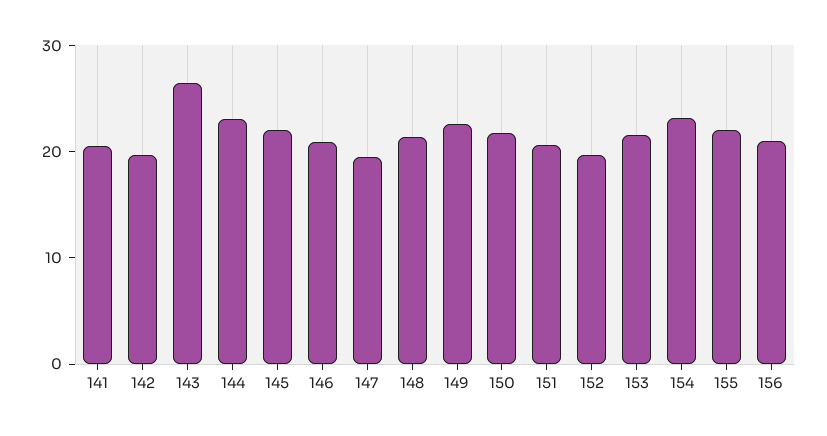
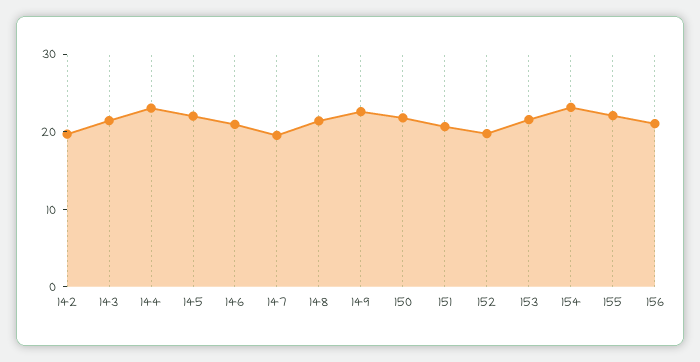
  {
-   "141": 20,
    "142": 20,
-   "143": 26,
+   "143": 22,
    "144": 24,
    "145": 22,
    "146": 20,
    "147": 20,
    "148": 22,
    "149": 22,
    "150": 22,
    "151": 20,
    "152": 20,
    "153": 22,
    "154": 24,
    "155": 22,
    "156": 22
  }

